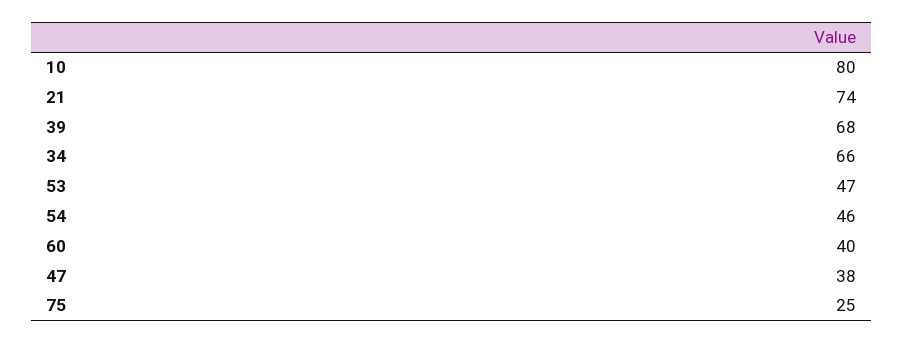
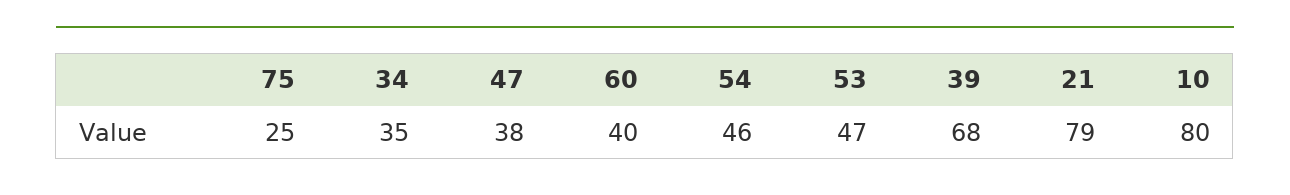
  {
    "10": 80,
-   "21": 74,
+   "21": 79,
    "39": 68,
-   "34": 66,
+   "34": 35,
    "53": 47,
    "54": 46,
    "60": 40,
    "47": 38,
    "75": 25
  }

